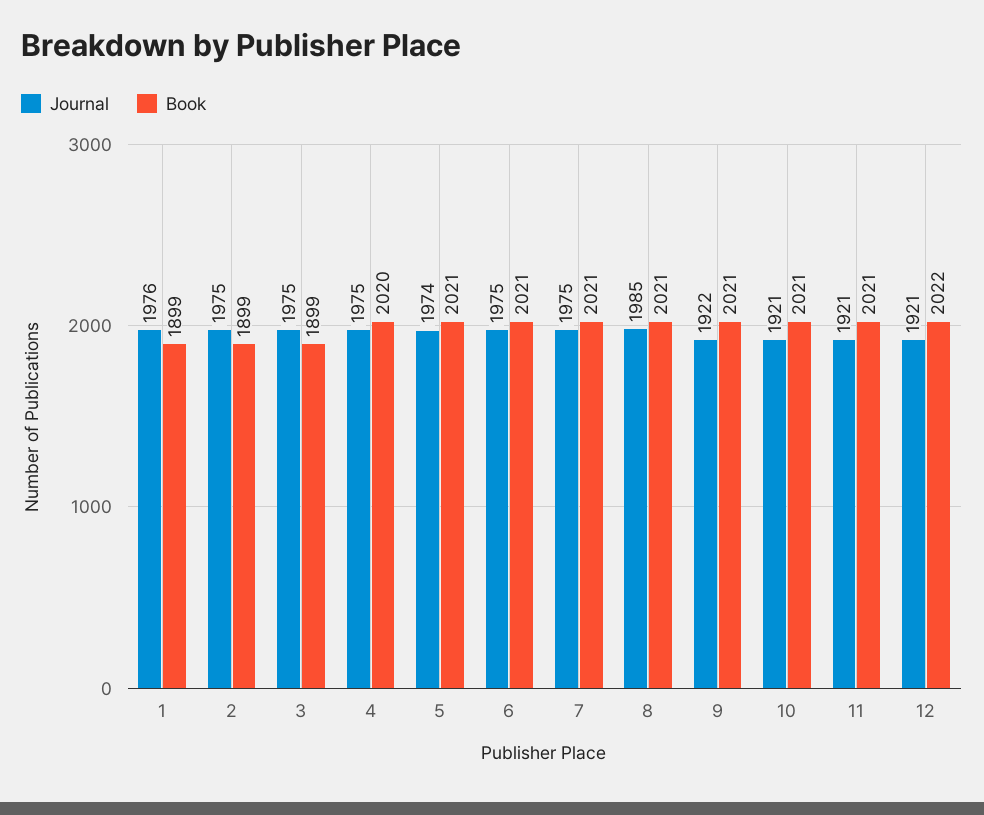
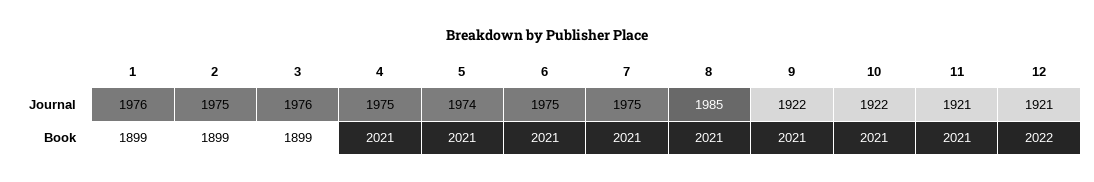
  {
    "Journal": {
      "1": 1976,
      "2": 1975,
-     "3": 1975,
+     "3": 1976,
      "4": 1975,
      "5": 1974,
      "6": 1975,
      "7": 1975,
      "8": 1985,
      "9": 1922,
-     "10": 1921,
+     "10": 1922,
      "11": 1921,
      "12": 1921
    },
    "Book": {
      "1": 1899,
      "2": 1899,
      "3": 1899,
-     "4": 2020,
+     "4": 2021,
      "5": 2021,
      "6": 2021,
      "7": 2021,
      "8": 2021,
      "9": 2021,
      "10": 2021,
      "11": 2021,
      "12": 2022
    }
  }

